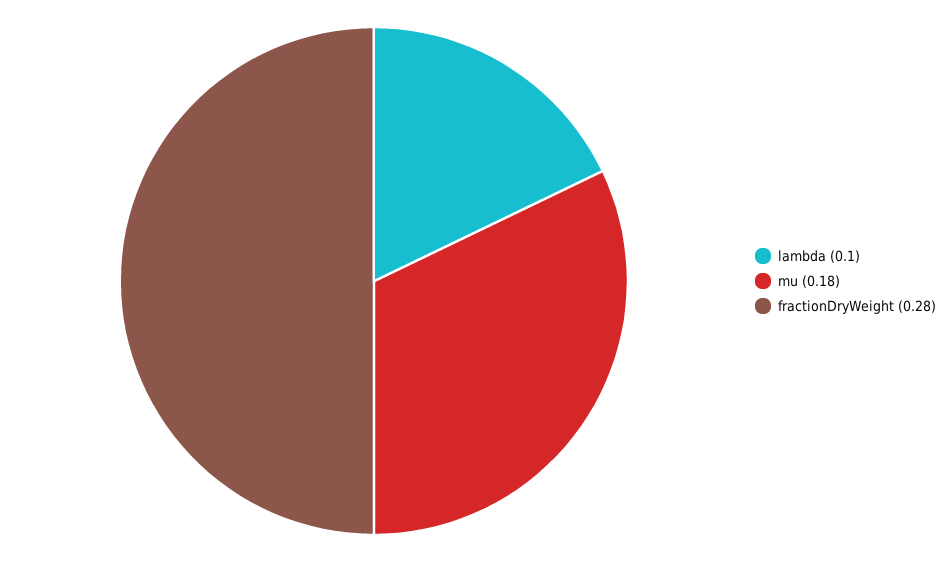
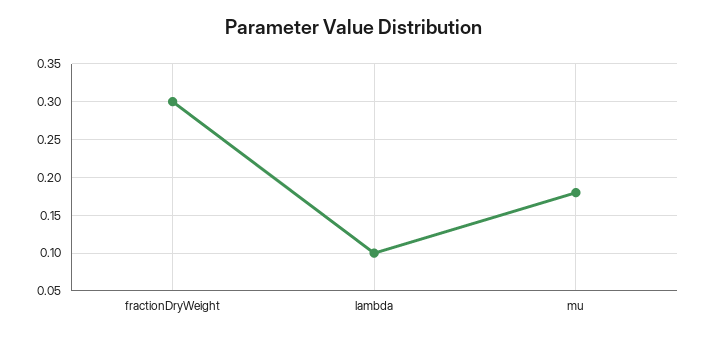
  {
    "lambda": 0.1,
    "mu": 0.18,
-   "fractionDryWeight": 0.28
+   "fractionDryWeight": 0.3
  }

